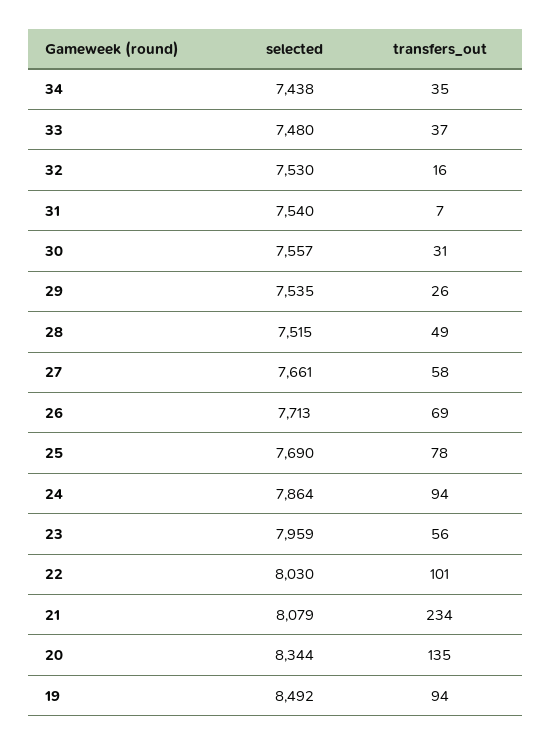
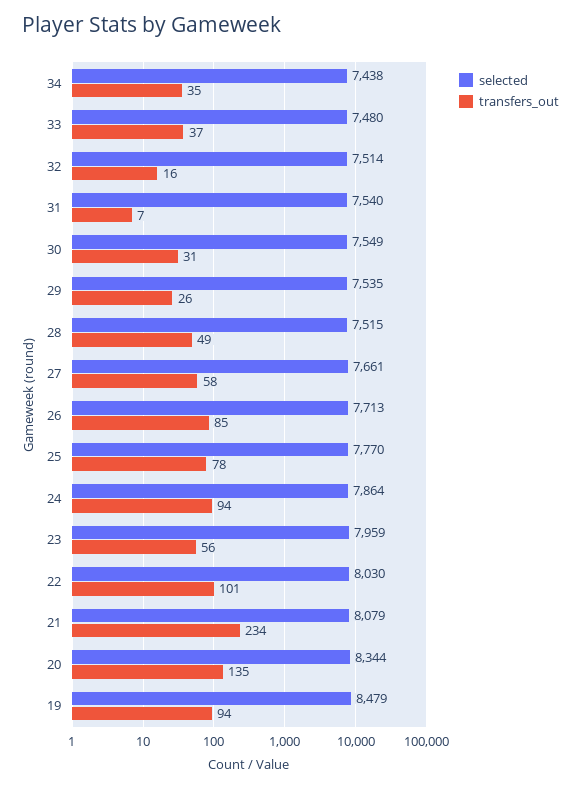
  {
    "selected": {
      "34": 7438,
      "33": 7480,
-     "32": 7530,
+     "32": 7514,
      "31": 7540,
-     "30": 7557,
+     "30": 7549,
      "29": 7535,
      "28": 7515,
      "27": 7661,
      "26": 7713,
-     "25": 7690,
+     "25": 7770,
      "24": 7864,
      "23": 7959,
      "22": 8030,
      "21": 8079,
      "20": 8344,
-     "19": 8492
+     "19": 8479
    },
    "transfers_out": {
      "34": 35,
      "33": 37,
      "32": 16,
      "31": 7,
      "30": 31,
      "29": 26,
      "28": 49,
      "27": 58,
-     "26": 69,
+     "26": 85,
      "25": 78,
      "24": 94,
      "23": 56,
      "22": 101,
      "21": 234,
      "20": 135,
      "19": 94
    }
  }

